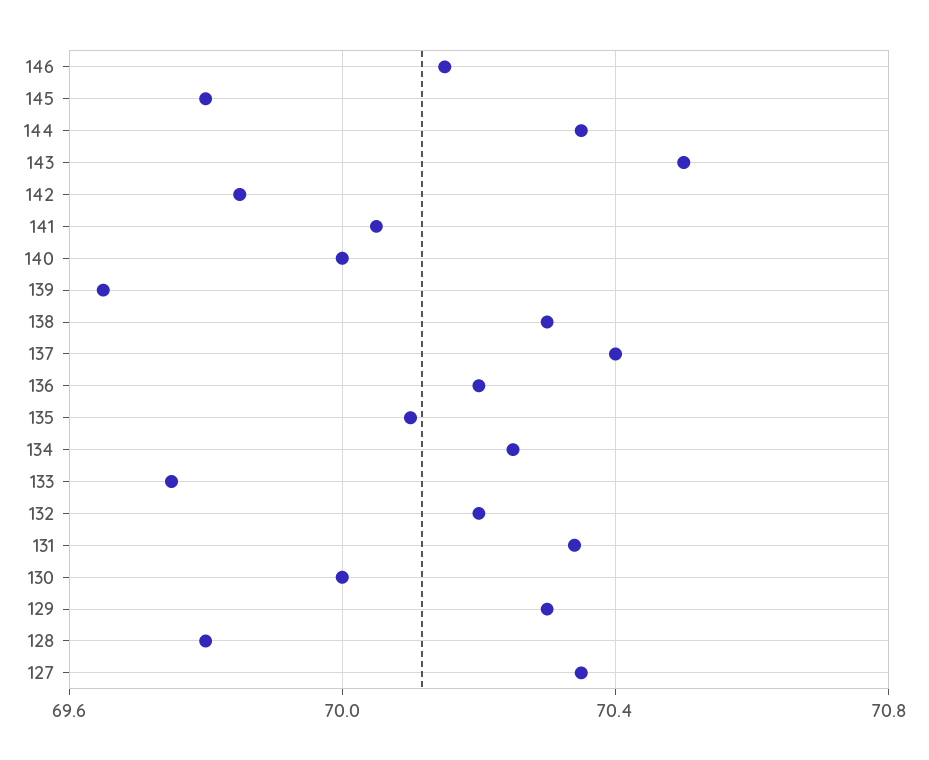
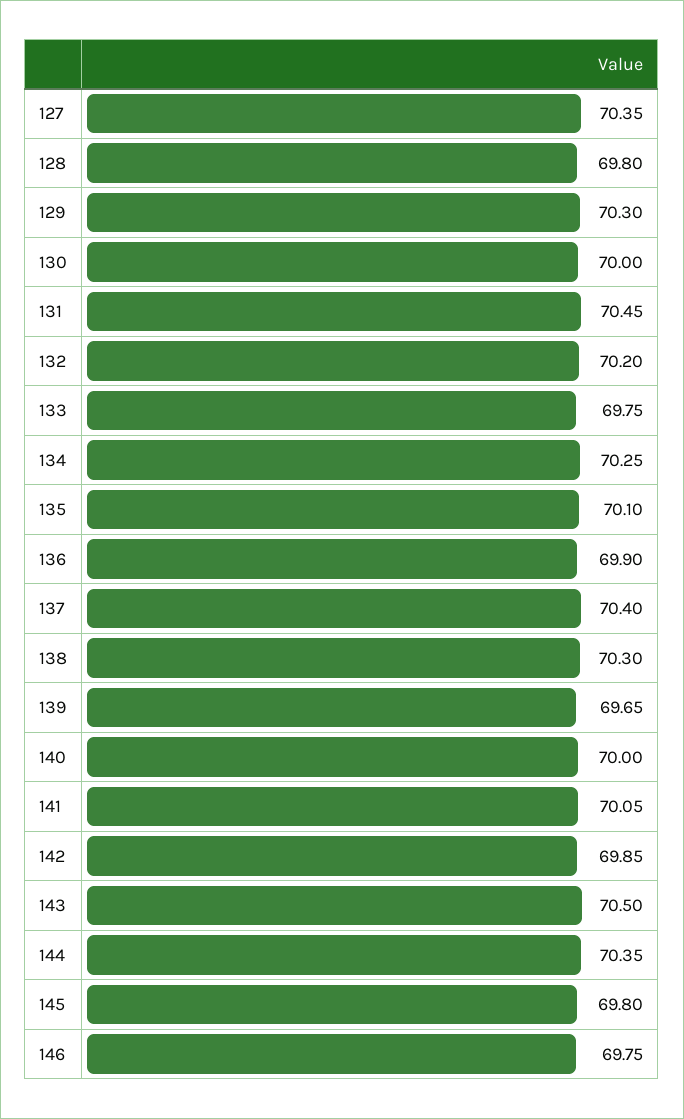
  {
-   "146": 70.15,
+   "146": 69.75,
    "145": 69.8,
    "144": 70.35,
    "143": 70.5,
    "142": 69.85,
    "141": 70.05,
    "140": 70,
    "139": 69.65,
    "138": 70.3,
    "137": 70.4,
-   "136": 70.2,
+   "136": 69.9,
    "135": 70.1,
    "134": 70.25,
    "133": 69.75,
    "132": 70.2,
-   "131": 70.35,
+   "131": 70.45,
    "130": 70,
    "129": 70.3,
    "128": 69.8,
    "127": 70.35
  }

